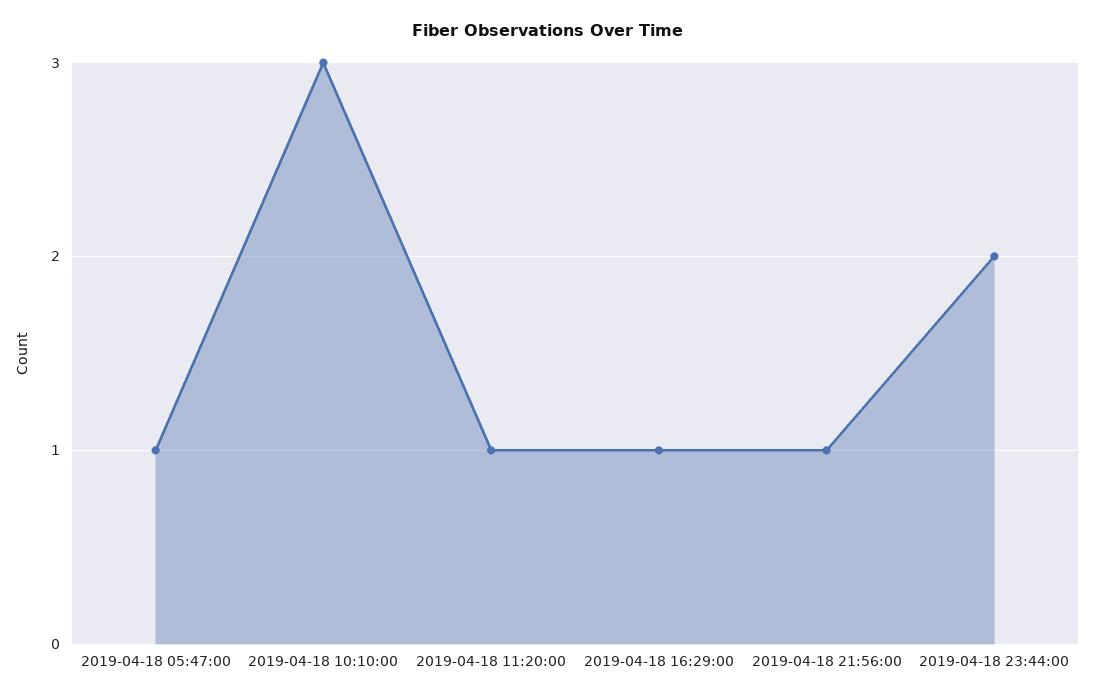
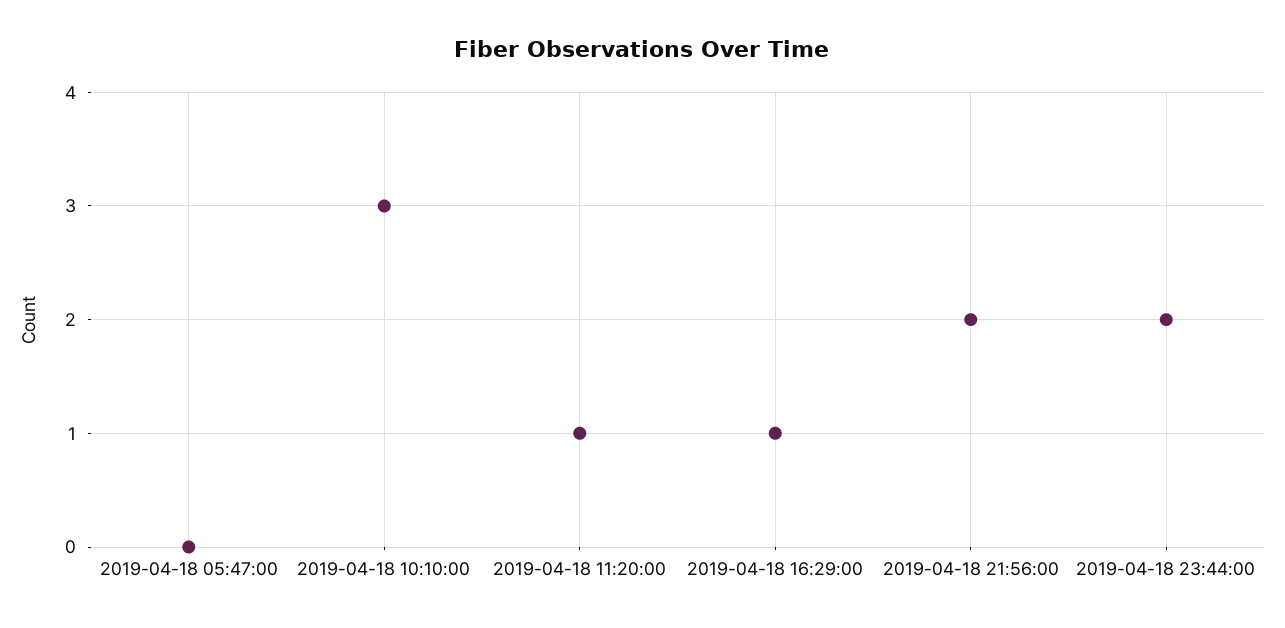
  {
-   "2019-04-18 05:47:00": 1,
+   "2019-04-18 05:47:00": 0,
    "2019-04-18 10:10:00": 3,
    "2019-04-18 11:20:00": 1,
    "2019-04-18 16:29:00": 1,
-   "2019-04-18 21:56:00": 1,
+   "2019-04-18 21:56:00": 2,
    "2019-04-18 23:44:00": 2
  }

